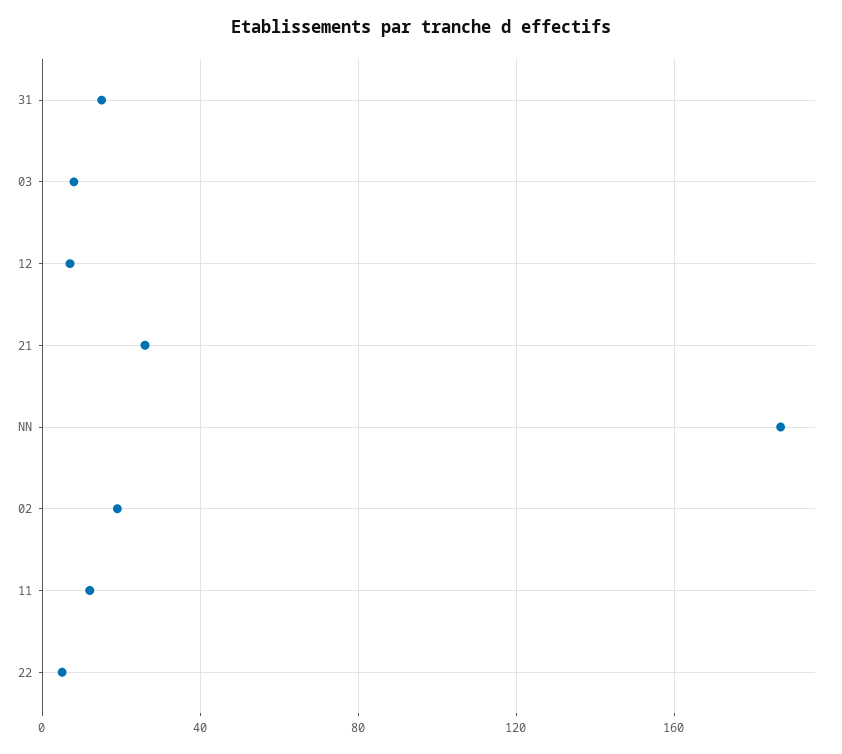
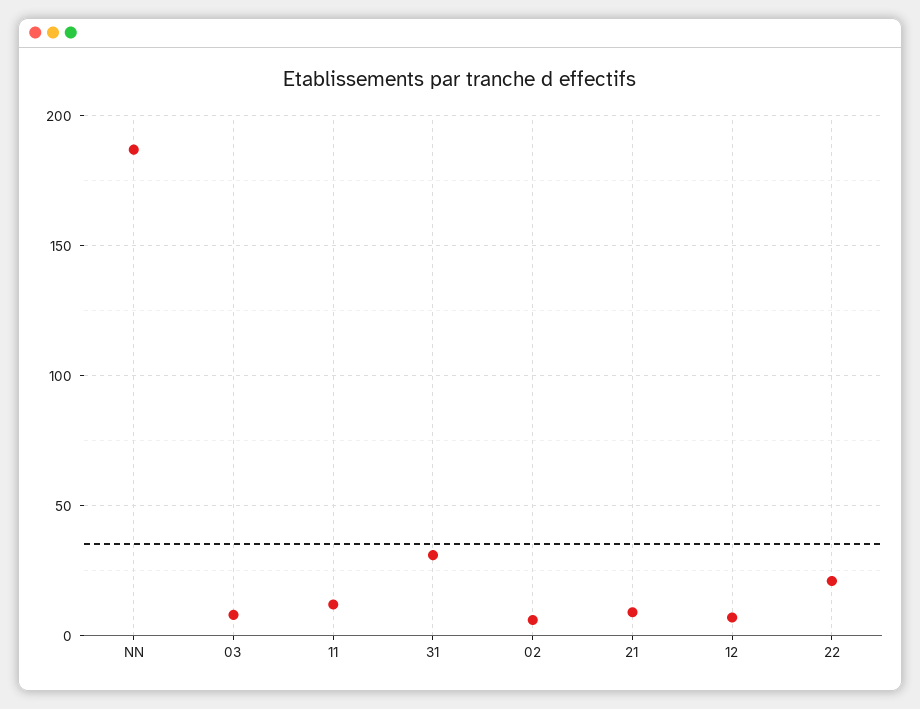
  {
-   "31": 15,
+   "31": 30,
    "03": 10,
    "12": 5,
-   "21": 25,
+   "21": 10,
    "NN": 185,
-   "02": 20,
+   "02": 5,
    "11": 10,
-   "22": 5
+   "22": 20
  }

